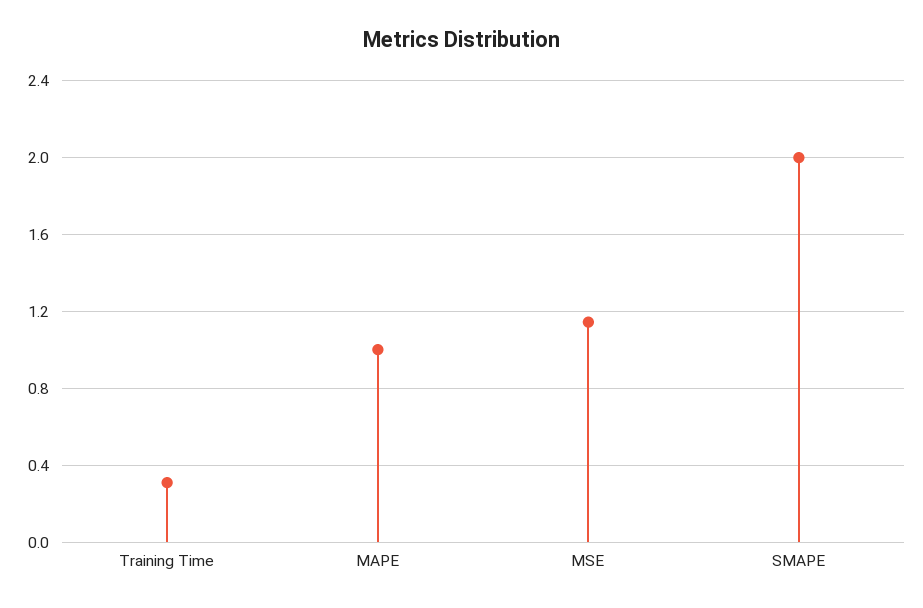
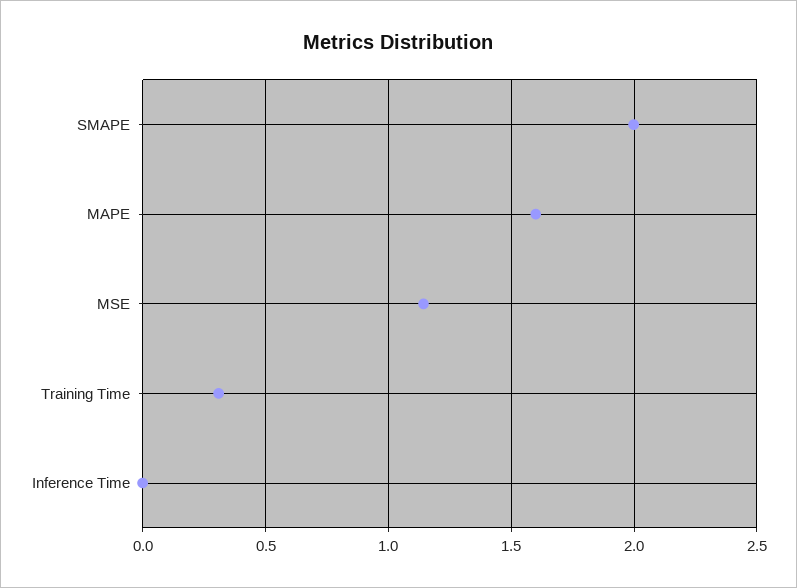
  {
    "Training Time": 0.3,
-   "MAPE": 1,
+   "MAPE": 1.6,
    "MSE": 1.15,
-   "SMAPE": 2
+   "SMAPE": 2,
+   "Inference Time": 0
  }

